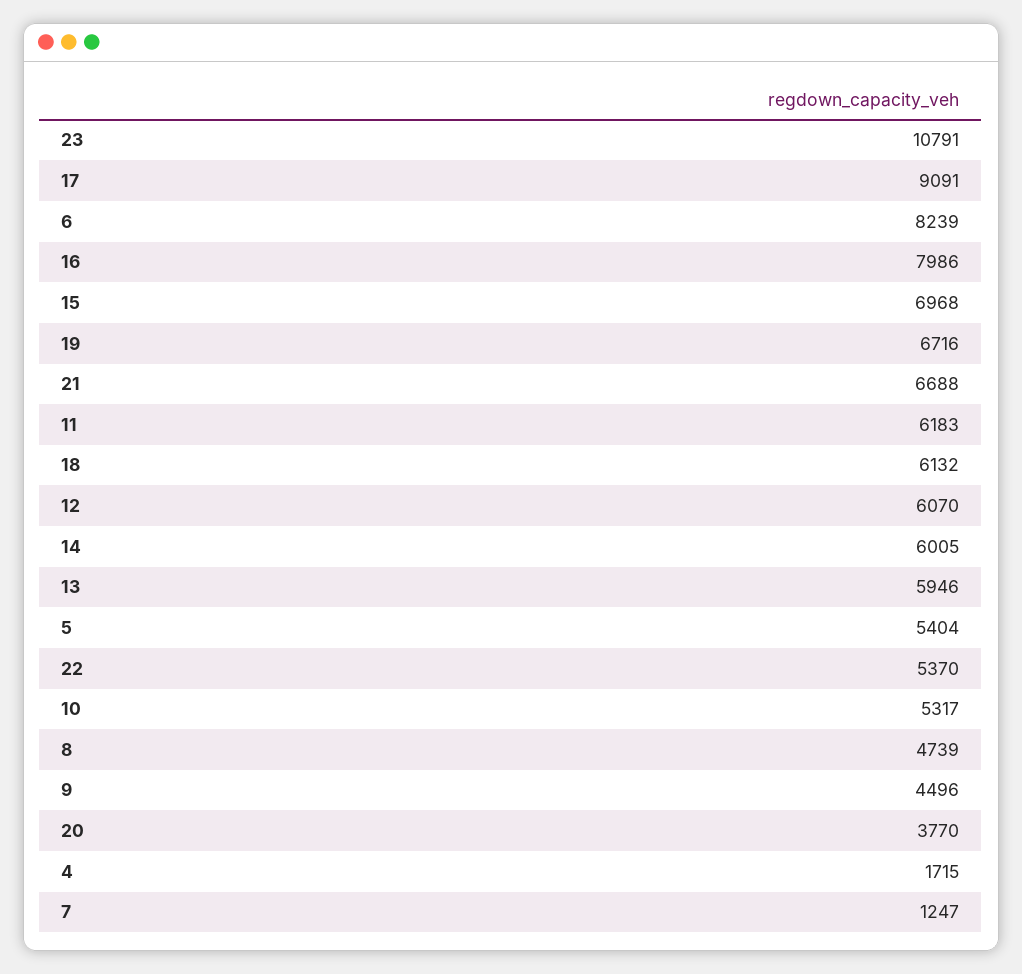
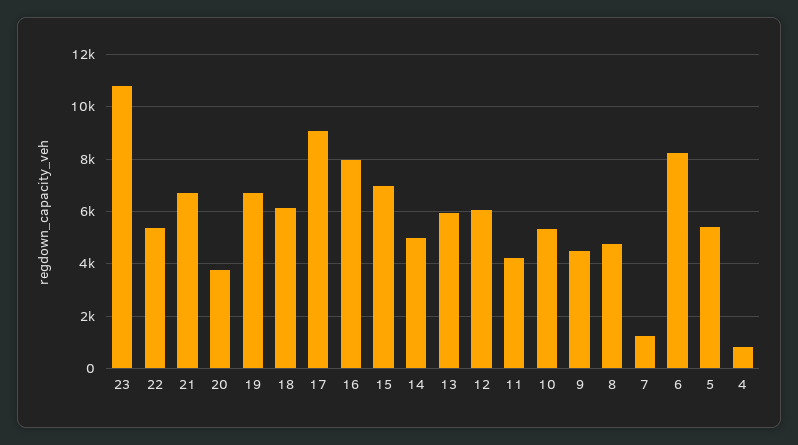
  {
    "23": 10791,
    "17": 9091,
    "6": 8239,
    "16": 7986,
    "15": 6968,
    "19": 6716,
    "21": 6688,
-   "11": 6183,
+   "11": 4250,
    "18": 6132,
    "12": 6070,
-   "14": 6005,
+   "14": 5000,
    "13": 5946,
    "5": 5404,
    "22": 5370,
    "10": 5317,
    "8": 4739,
    "9": 4496,
    "20": 3770,
-   "4": 1715,
+   "4": 750,
    "7": 1247
  }

